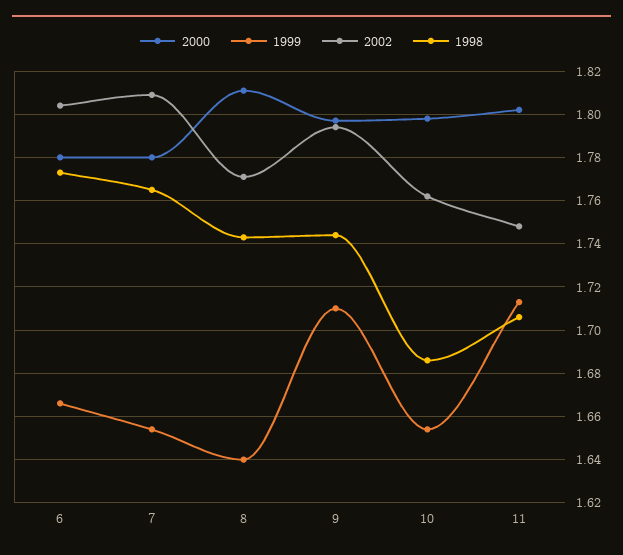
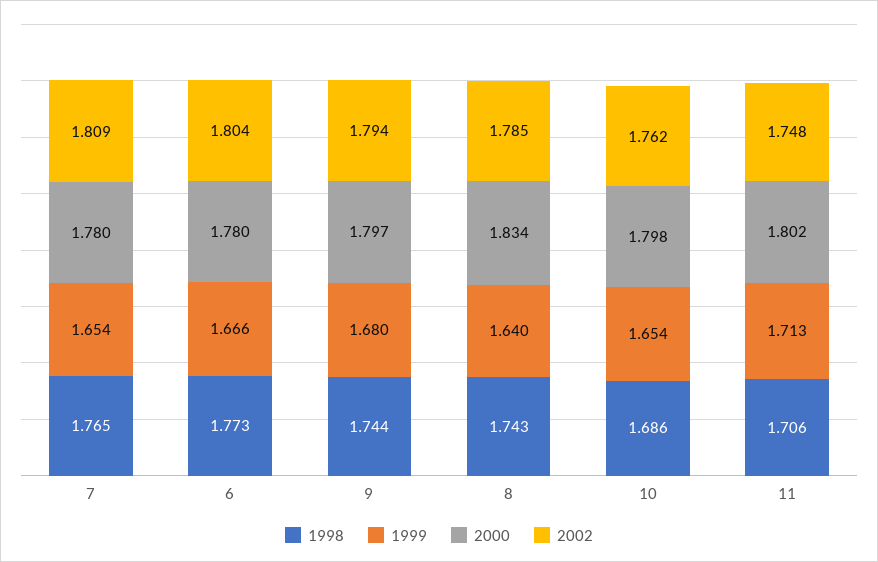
  {
    "2000": {
      "6": 1.78,
      "7": 1.78,
-     "8": 1.81,
+     "8": 1.834,
      "9": 1.797,
      "10": 1.798,
      "11": 1.802
    },
    "1999": {
      "6": 1.666,
      "7": 1.654,
      "8": 1.64,
-     "9": 1.71,
+     "9": 1.68,
      "10": 1.654,
      "11": 1.713
    },
    "2002": {
      "6": 1.804,
      "7": 1.809,
-     "8": 1.77,
+     "8": 1.785,
      "9": 1.794,
      "10": 1.762,
      "11": 1.748
    },
    "1998": {
      "6": 1.773,
      "7": 1.765,
      "8": 1.743,
      "9": 1.744,
      "10": 1.686,
      "11": 1.706
    }
  }

